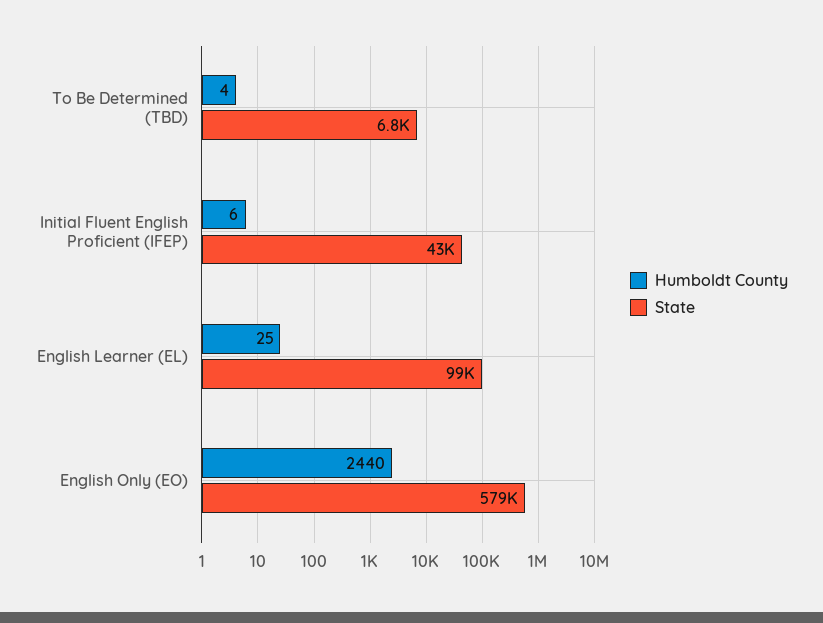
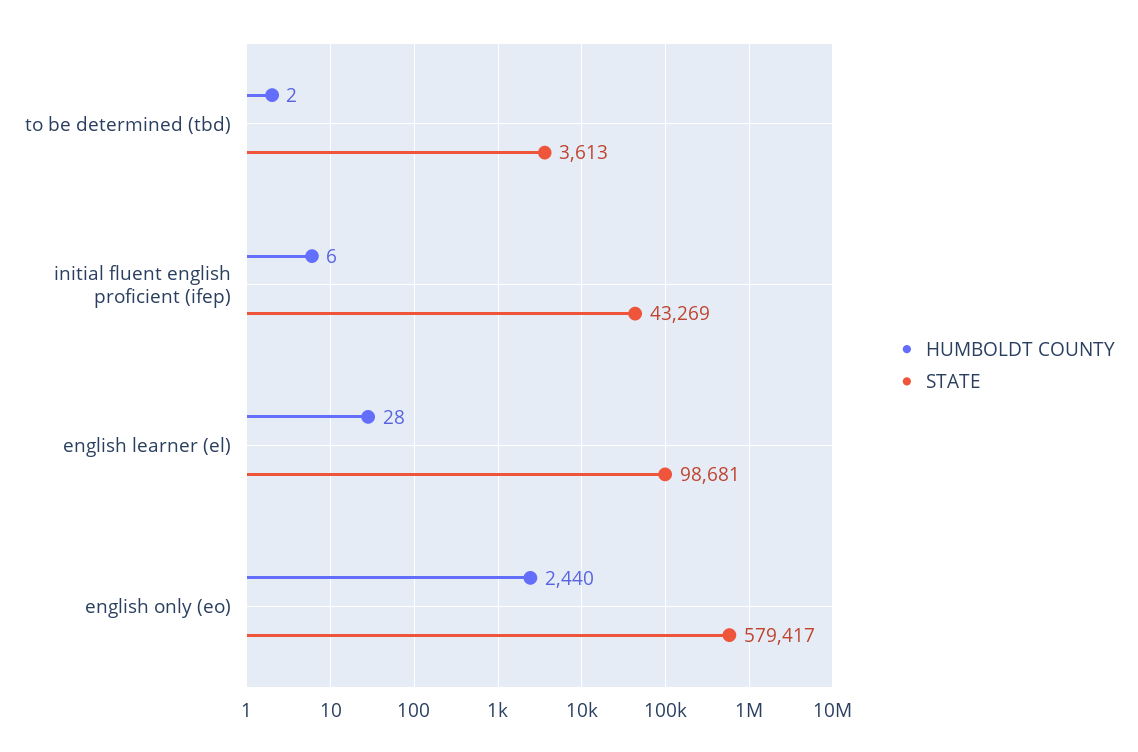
  {
    "Humboldt County": {
-     "To Be Determined (TBD)": 4,
+     "To Be Determined (TBD)": 2,
      "Initial Fluent English Proficient (IFEP)": 6,
-     "English Learner (EL)": 25,
+     "English Learner (EL)": 28,
      "English Only (EO)": 2440
    },
    "State": {
-     "To Be Determined (TBD)": 6800,
+     "To Be Determined (TBD)": 3613,
      "Initial Fluent English Proficient (IFEP)": 43269,
      "English Learner (EL)": 98681,
      "English Only (EO)": 579417
    }
  }

